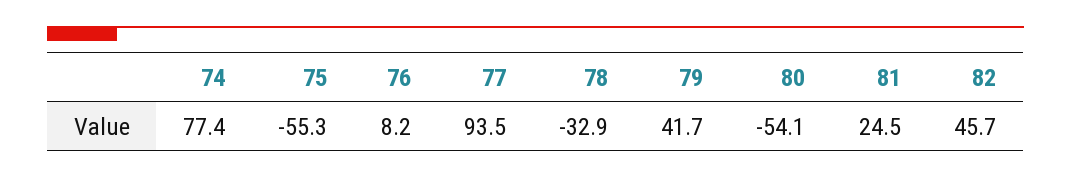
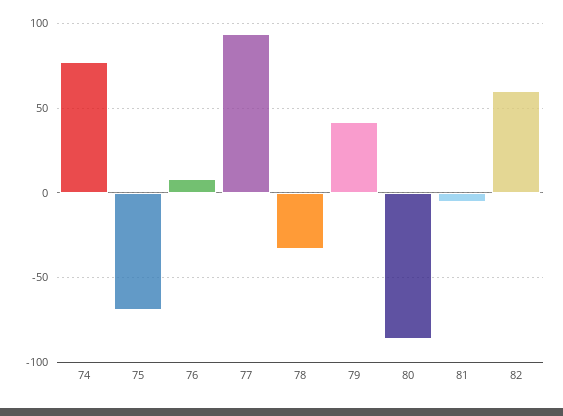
  {
    "74": 77.4,
-   "75": -55.3,
+   "75": -70,
    "76": 8.2,
    "77": 93.5,
    "78": -32.9,
    "79": 41.7,
-   "80": -54.1,
+   "80": -85,
-   "81": 24.5,
+   "81": -5,
-   "82": 45.7
+   "82": 60
  }

